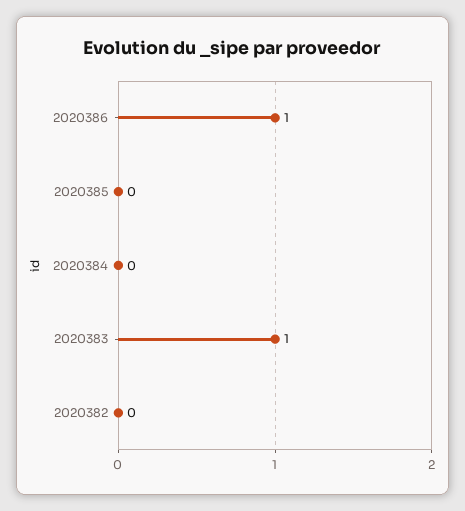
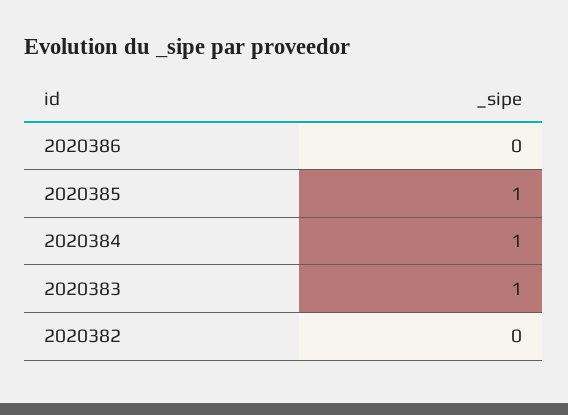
  {
-   "2020386": 1,
+   "2020386": 0,
-   "2020385": 0,
+   "2020385": 1,
-   "2020384": 0,
+   "2020384": 1,
    "2020383": 1,
    "2020382": 0
  }

